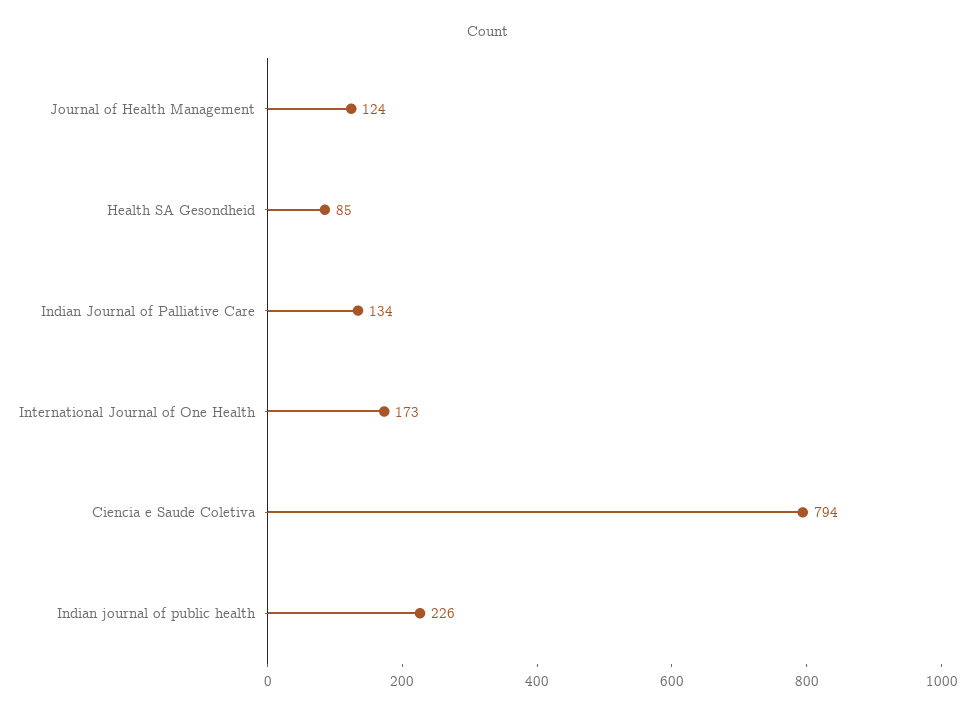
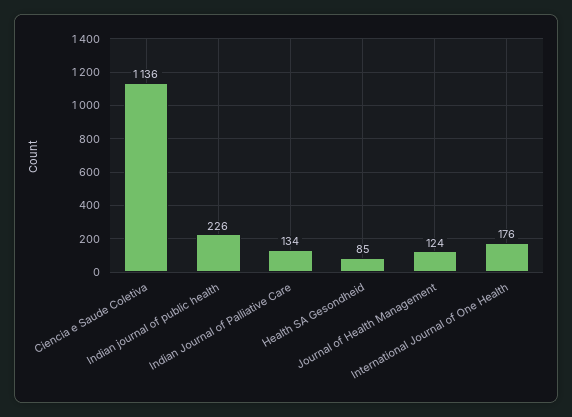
  {
    "Journal of Health Management": 124,
    "Health SA Gesondheid": 85,
    "Indian Journal of Palliative Care": 134,
-   "International Journal of One Health": 173,
+   "International Journal of One Health": 176,
-   "Ciencia e Saude Coletiva": 794,
+   "Ciencia e Saude Coletiva": 1136,
    "Indian journal of public health": 226
  }

